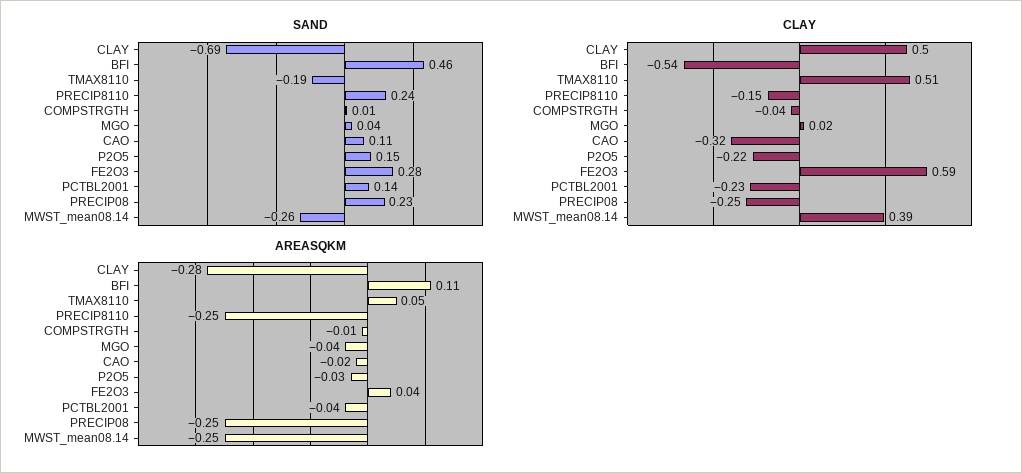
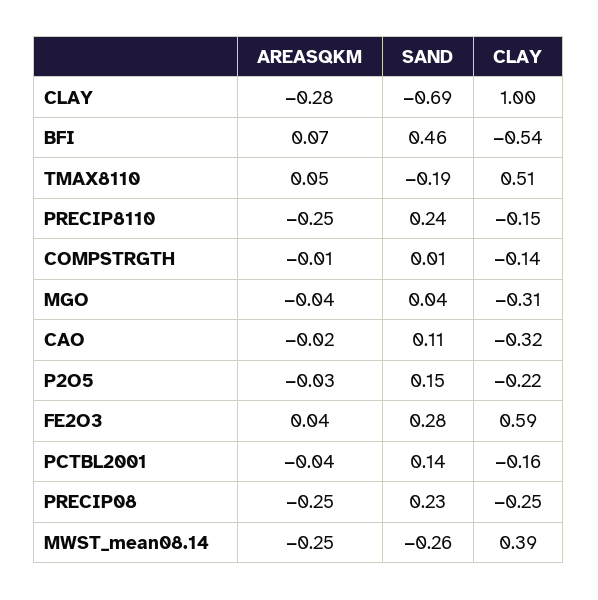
  {
    "SAND": {
      "CLAY": -0.69,
      "BFI": 0.46,
      "TMAX8110": -0.19,
      "PRECIP8110": 0.24,
      "COMPSTRGTH": 0.01,
      "MGO": 0.04,
      "CAO": 0.11,
      "P2O5": 0.15,
      "FE2O3": 0.28,
      "PCTBL2001": 0.14,
      "PRECIP08": 0.23,
      "MWST_mean08.14": -0.26
    },
    "CLAY": {
-     "CLAY": 0.5,
+     "CLAY": 1,
      "BFI": -0.54,
      "TMAX8110": 0.51,
      "PRECIP8110": -0.15,
-     "COMPSTRGTH": -0.04,
+     "COMPSTRGTH": -0.14,
-     "MGO": 0.02,
+     "MGO": -0.31,
      "CAO": -0.32,
      "P2O5": -0.22,
      "FE2O3": 0.59,
-     "PCTBL2001": -0.23,
+     "PCTBL2001": -0.16,
      "PRECIP08": -0.25,
      "MWST_mean08.14": 0.39
    },
    "AREASQKM": {
      "CLAY": -0.28,
-     "BFI": 0.11,
+     "BFI": 0.07,
      "TMAX8110": 0.05,
      "PRECIP8110": -0.25,
      "COMPSTRGTH": -0.01,
      "MGO": -0.04,
      "CAO": -0.02,
      "P2O5": -0.03,
      "FE2O3": 0.04,
      "PCTBL2001": -0.04,
      "PRECIP08": -0.25,
      "MWST_mean08.14": -0.25
    }
  }

